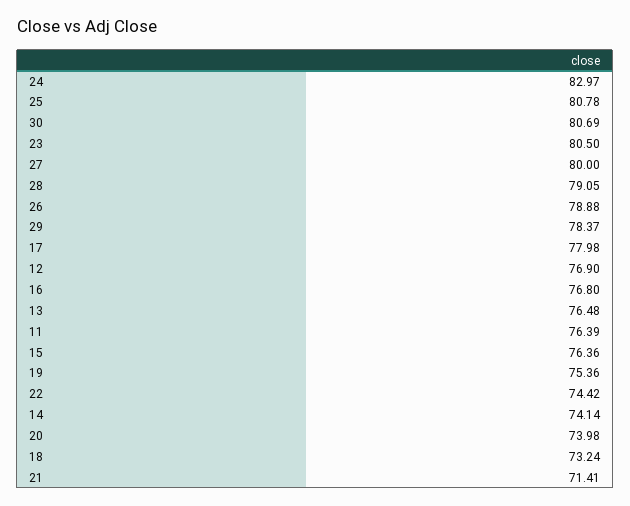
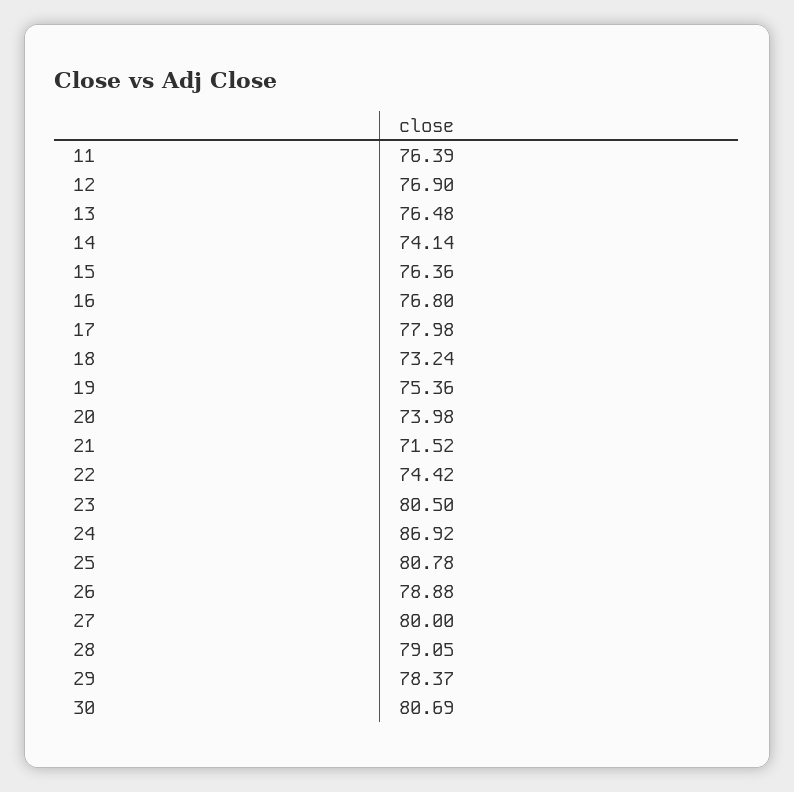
  {
-   "24": 82.97,
+   "24": 86.92,
    "25": 80.78,
    "30": 80.69,
    "23": 80.5,
    "27": 80,
    "28": 79.05,
    "26": 78.88,
    "29": 78.37,
    "17": 77.98,
    "12": 76.9,
    "16": 76.8,
    "13": 76.48,
    "11": 76.39,
    "15": 76.36,
    "19": 75.36,
    "22": 74.42,
    "14": 74.14,
    "20": 73.98,
    "18": 73.24,
-   "21": 71.41
+   "21": 71.52
  }

